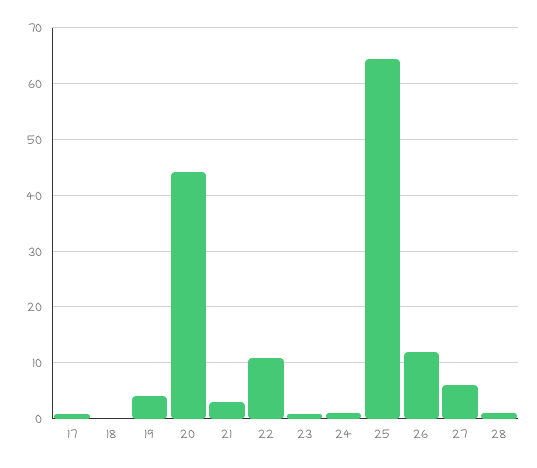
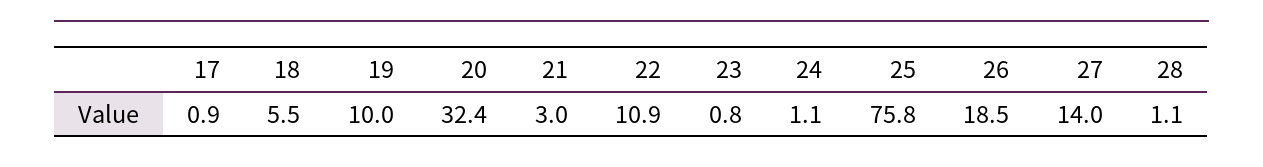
  {
    "17": 0.9,
-   "18": 0,
+   "18": 5.5,
-   "19": 4,
+   "19": 10,
-   "20": 44,
+   "20": 32.4,
    "21": 3,
    "22": 10.9,
    "23": 0.8,
    "24": 1.1,
-   "25": 64,
+   "25": 75.8,
-   "26": 12,
+   "26": 18.5,
-   "27": 6,
+   "27": 14,
    "28": 1.1
  }

